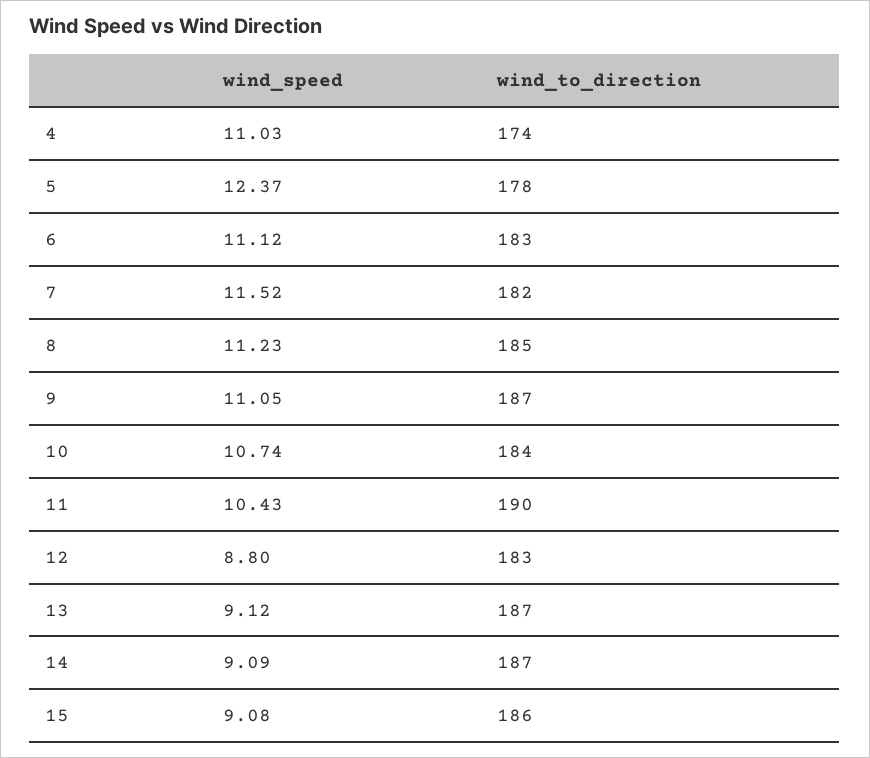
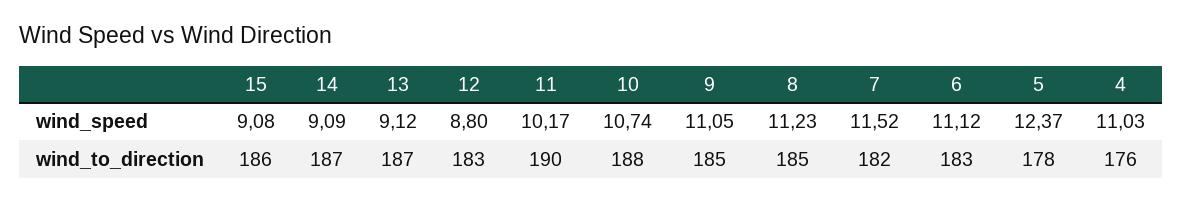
  {
    "wind_speed": {
      "4": 11.03,
      "5": 12.37,
      "6": 11.12,
      "7": 11.52,
      "8": 11.23,
      "9": 11.05,
      "10": 10.74,
-     "11": 10.43,
+     "11": 10.17,
      "12": 8.8,
      "13": 9.12,
      "14": 9.09,
      "15": 9.08
    },
    "wind_to_direction": {
-     "4": 174,
+     "4": 176,
      "5": 178,
      "6": 183,
      "7": 182,
      "8": 185,
-     "9": 187,
+     "9": 185,
-     "10": 184,
+     "10": 188,
      "11": 190,
      "12": 183,
      "13": 187,
      "14": 187,
      "15": 186
    }
  }

